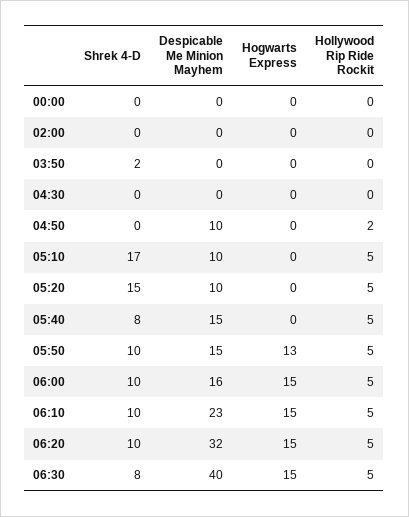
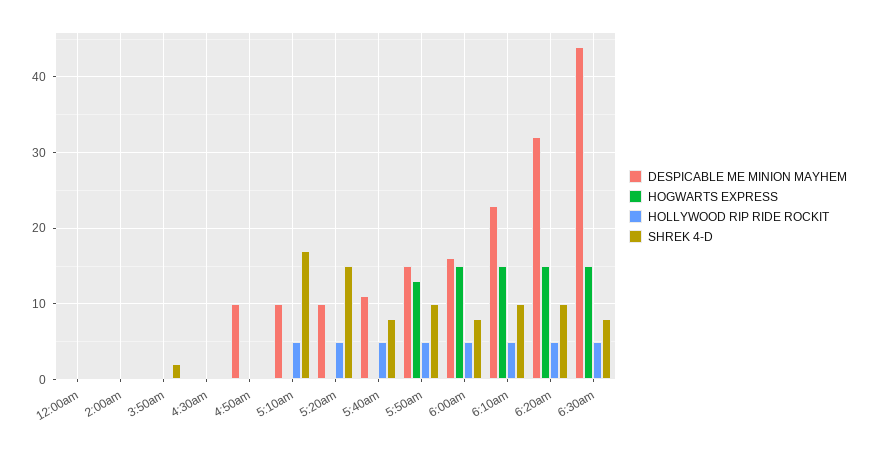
  {
    "Shrek 4-D": {
      "00:00": 0,
      "02:00": 0,
      "03:50": 2,
      "04:30": 0,
      "04:50": 0,
      "05:10": 17,
      "05:20": 15,
      "05:40": 8,
      "05:50": 10,
-     "06:00": 10,
+     "06:00": 8,
      "06:10": 10,
      "06:20": 10,
      "06:30": 8
    },
    "Despicable Me Minion Mayhem": {
      "00:00": 0,
      "02:00": 0,
      "03:50": 0,
      "04:30": 0,
      "04:50": 10,
      "05:10": 10,
      "05:20": 10,
-     "05:40": 15,
+     "05:40": 11,
      "05:50": 15,
      "06:00": 16,
      "06:10": 23,
      "06:20": 32,
-     "06:30": 40
+     "06:30": 44
    },
    "Hogwarts Express": {
      "00:00": 0,
      "02:00": 0,
      "03:50": 0,
      "04:30": 0,
      "04:50": 0,
      "05:10": 0,
      "05:20": 0,
      "05:40": 0,
      "05:50": 13,
      "06:00": 15,
      "06:10": 15,
      "06:20": 15,
      "06:30": 15
    },
    "Hollywood Rip Ride Rockit": {
      "00:00": 0,
      "02:00": 0,
      "03:50": 0,
      "04:30": 0,
-     "04:50": 2,
+     "04:50": 0,
      "05:10": 5,
      "05:20": 5,
      "05:40": 5,
      "05:50": 5,
      "06:00": 5,
      "06:10": 5,
      "06:20": 5,
      "06:30": 5
    }
  }

